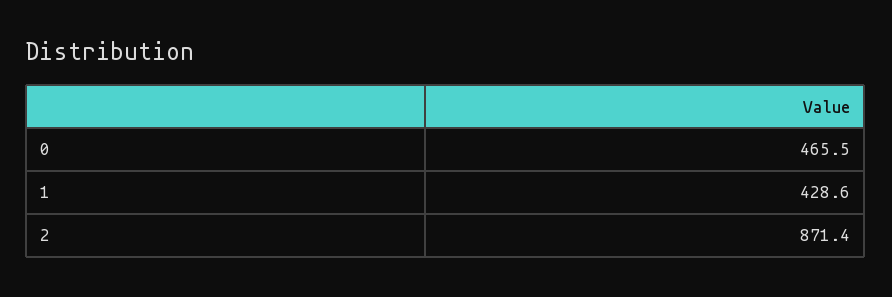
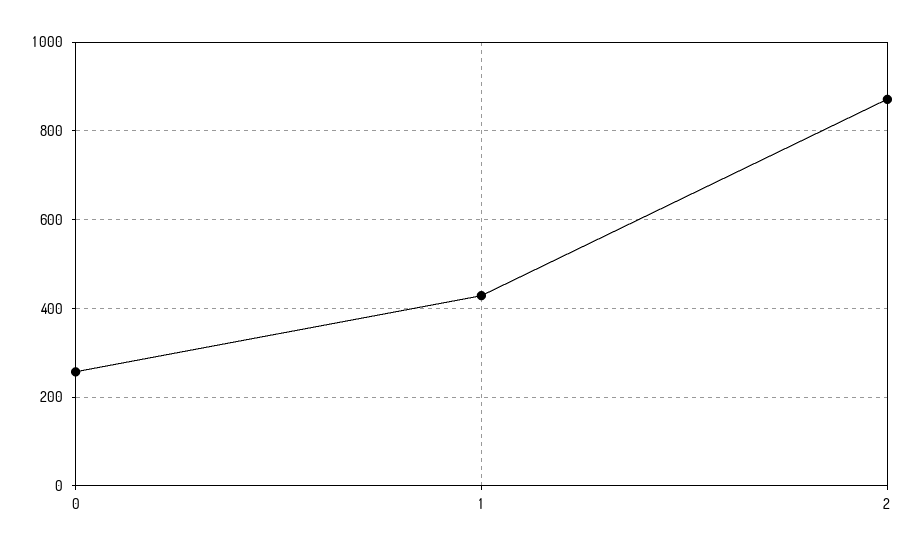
  {
-   "0": 465.5,
+   "0": 260,
    "1": 428.6,
    "2": 871.4
  }

